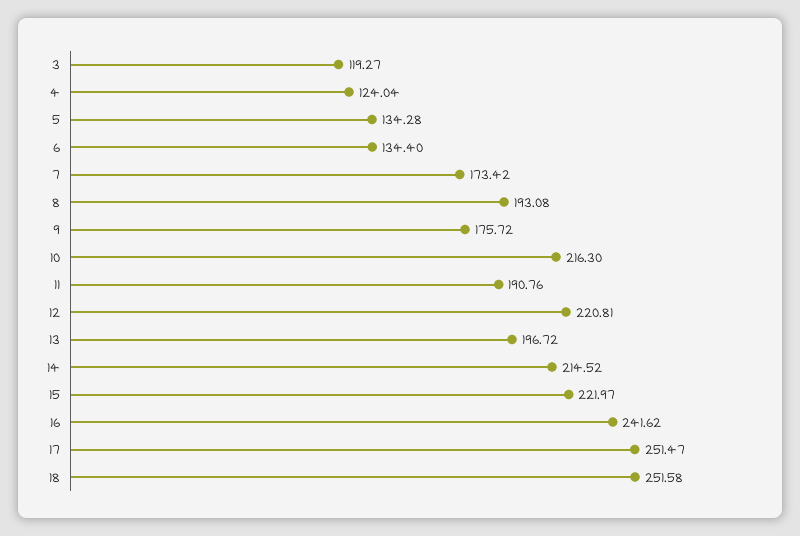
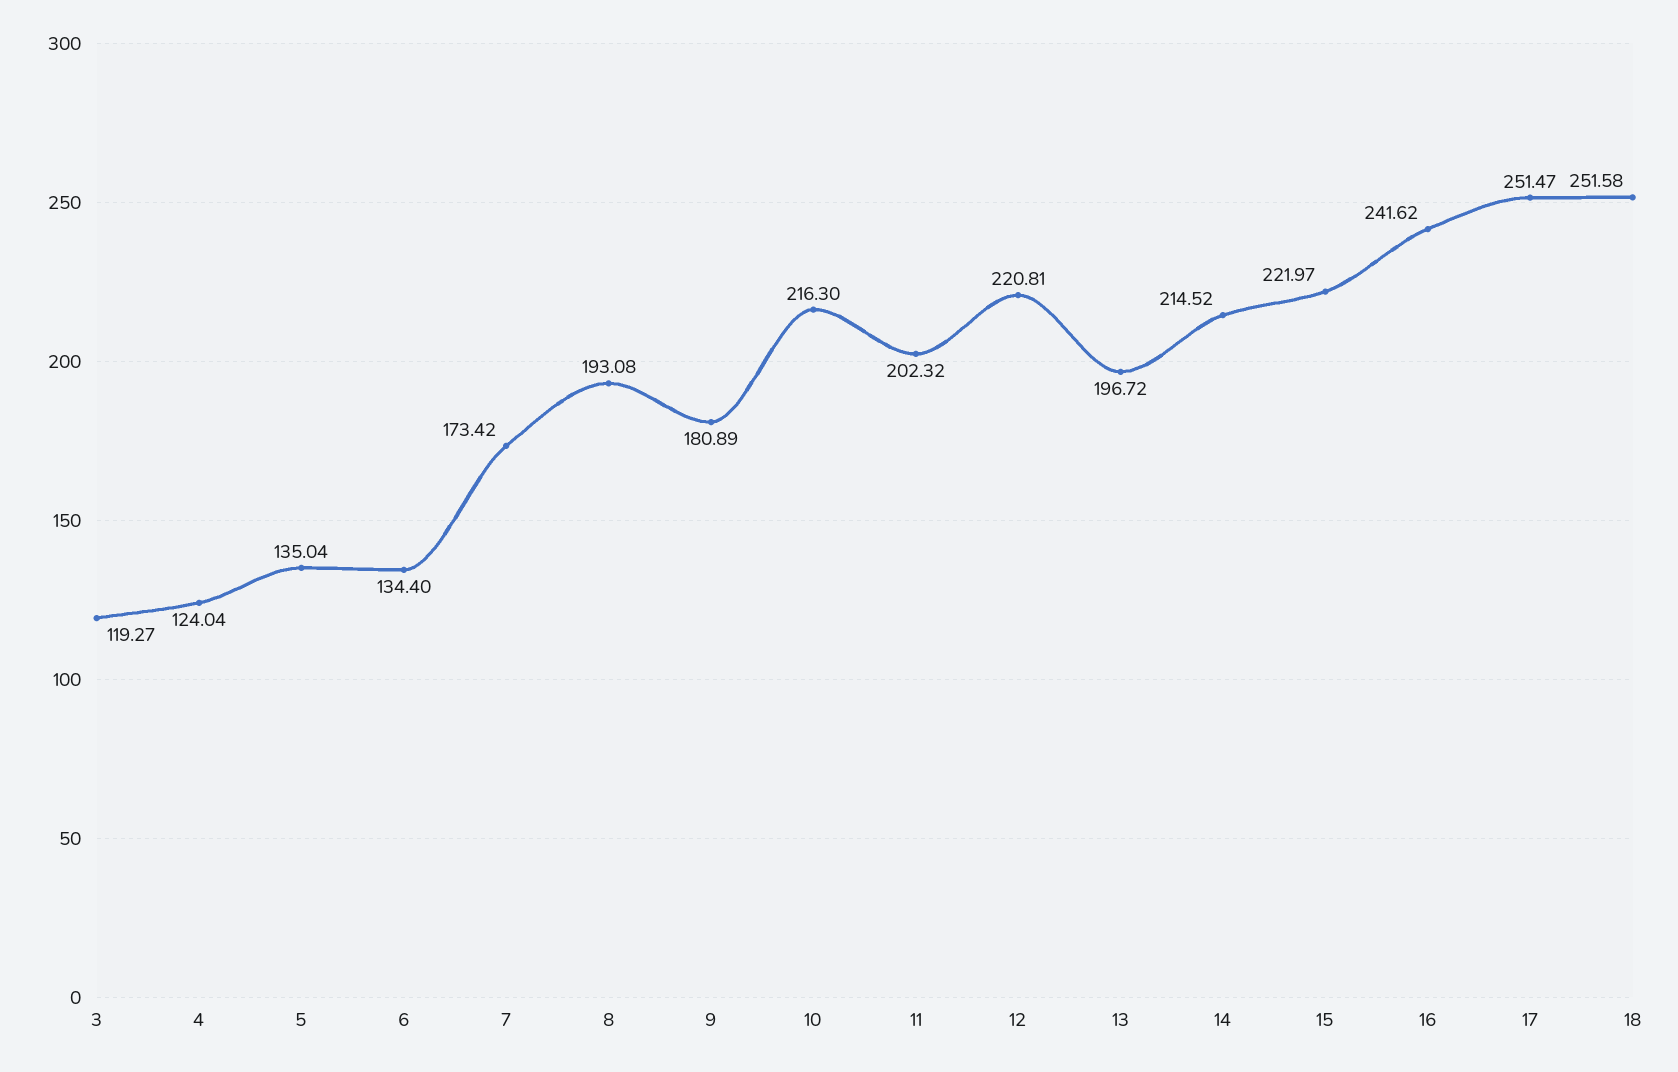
  {
    "3": 119.27,
    "4": 124.04,
-   "5": 134.28,
+   "5": 135.04,
    "6": 134.4,
    "7": 173.42,
    "8": 193.08,
-   "9": 175.72,
+   "9": 180.89,
    "10": 216.3,
-   "11": 190.76,
+   "11": 202.32,
    "12": 220.81,
    "13": 196.72,
    "14": 214.52,
    "15": 221.97,
    "16": 241.62,
    "17": 251.47,
    "18": 251.58
  }

